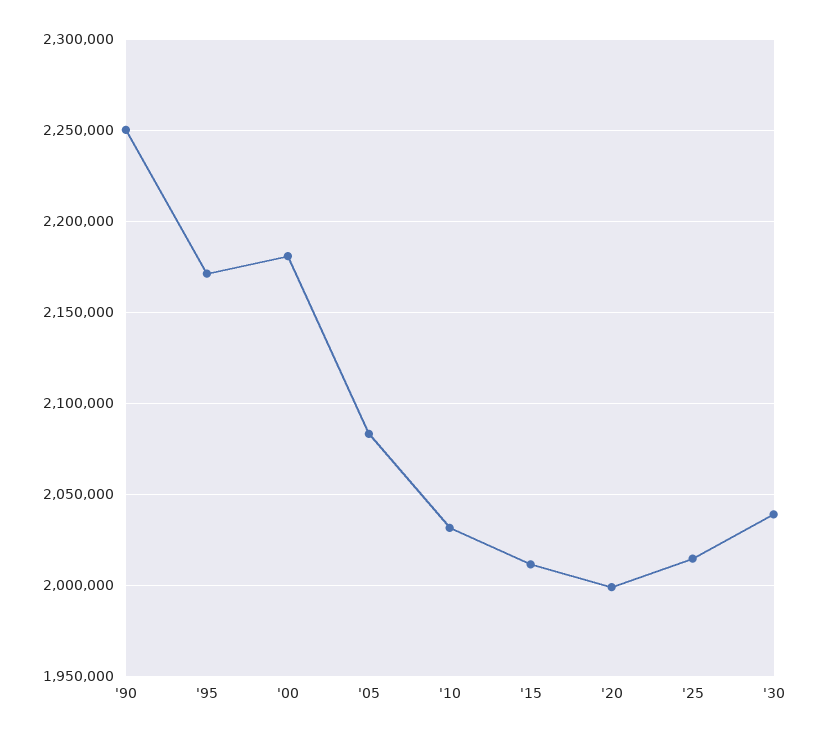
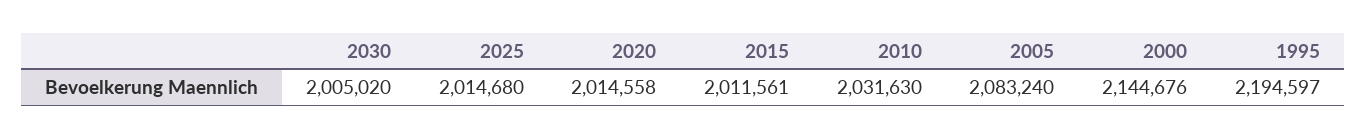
  {
-   "'90": 2250000,
-   "'95": 2170000,
+   "'95": 2194597,
-   "'00": 2180000,
+   "'00": 2144676,
    "'05": 2083240,
    "'10": 2031630,
    "'15": 2011561,
-   "'20": 2000000,
+   "'20": 2014558,
    "'25": 2014680,
-   "'30": 2040000
+   "'30": 2005020
  }

